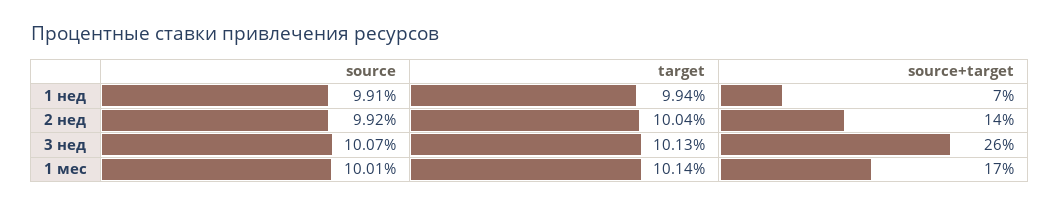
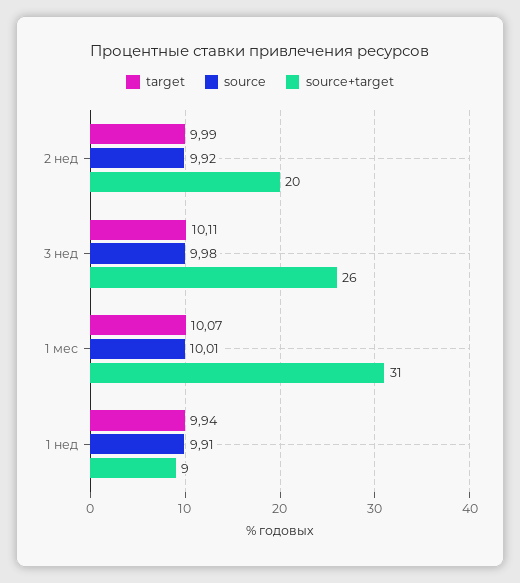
  {
    "source": {
      "1 нед": 9.91,
      "2 нед": 9.92,
-     "3 нед": 10.07,
+     "3 нед": 9.98,
      "1 мес": 10.01
    },
    "target": {
      "1 нед": 9.94,
-     "2 нед": 10.04,
+     "2 нед": 9.99,
-     "3 нед": 10.13,
+     "3 нед": 10.11,
-     "1 мес": 10.14
+     "1 мес": 10.07
    },
    "source+target": {
-     "1 нед": 7,
+     "1 нед": 9,
-     "2 нед": 14,
+     "2 нед": 20,
      "3 нед": 26,
-     "1 мес": 17
+     "1 мес": 31
    }
  }

